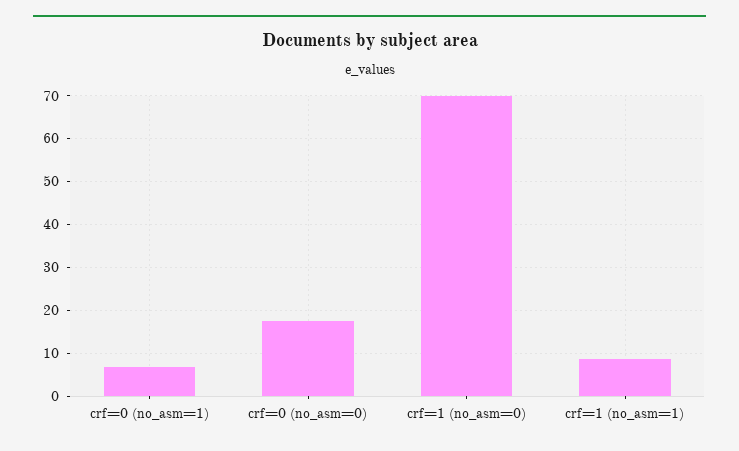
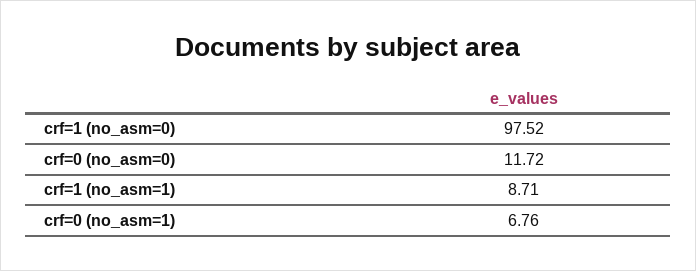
  {
    "crf=0 (no_asm=1)": 6.76,
-   "crf=0 (no_asm=0)": 18,
+   "crf=0 (no_asm=0)": 11.72,
-   "crf=1 (no_asm=0)": 70,
+   "crf=1 (no_asm=0)": 97.52,
    "crf=1 (no_asm=1)": 8.71
  }

